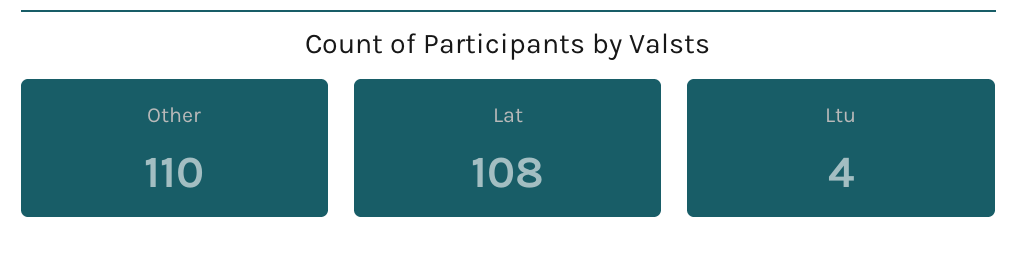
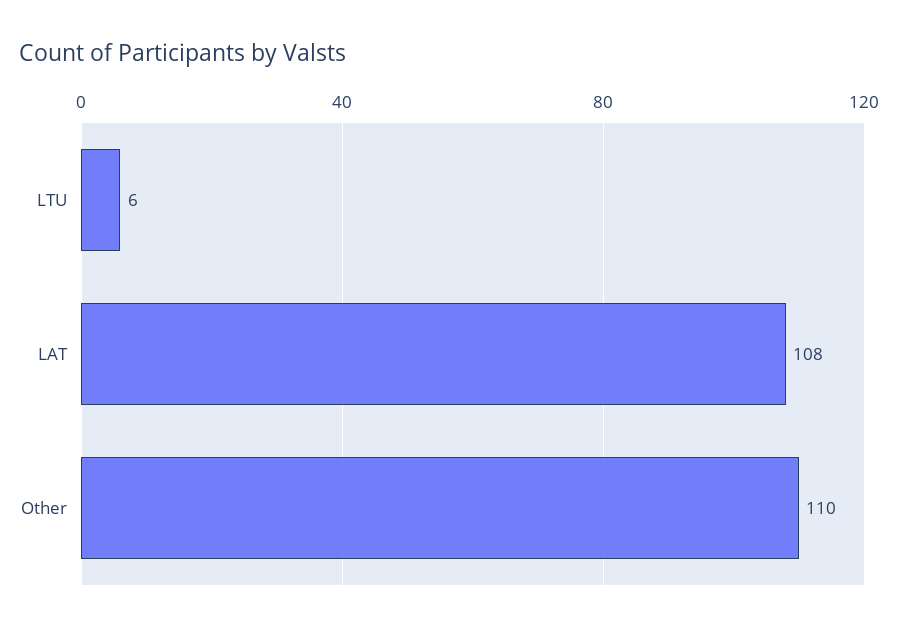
  {
    "Other": 110,
    "Lat": 108,
-   "Ltu": 4
+   "Ltu": 6
  }

